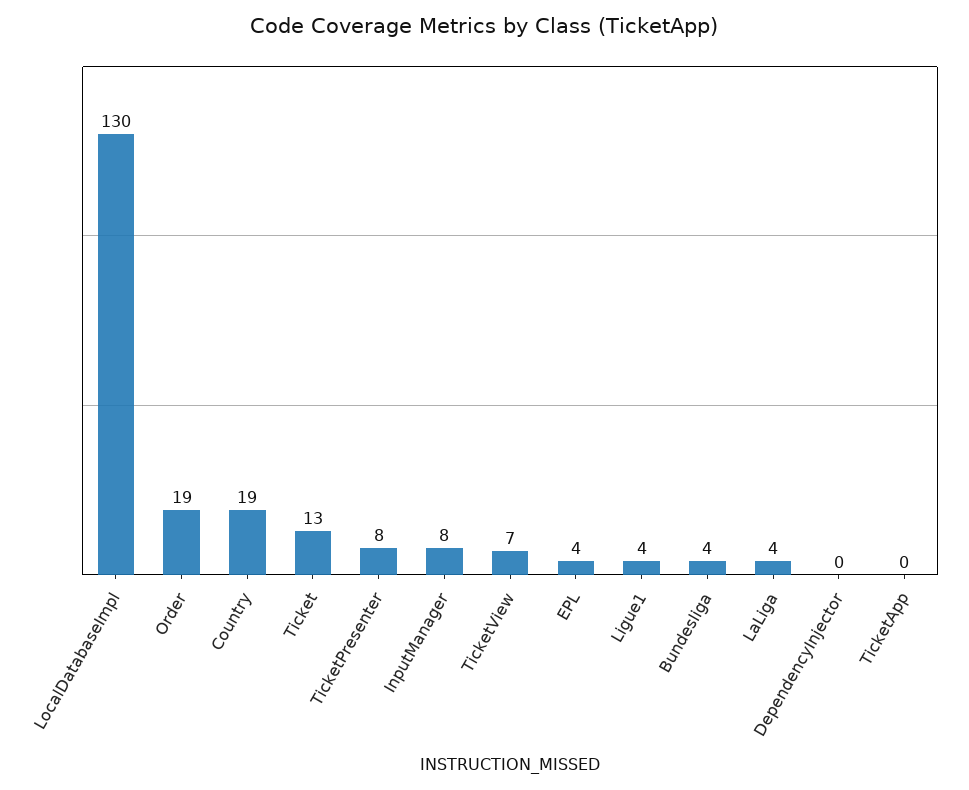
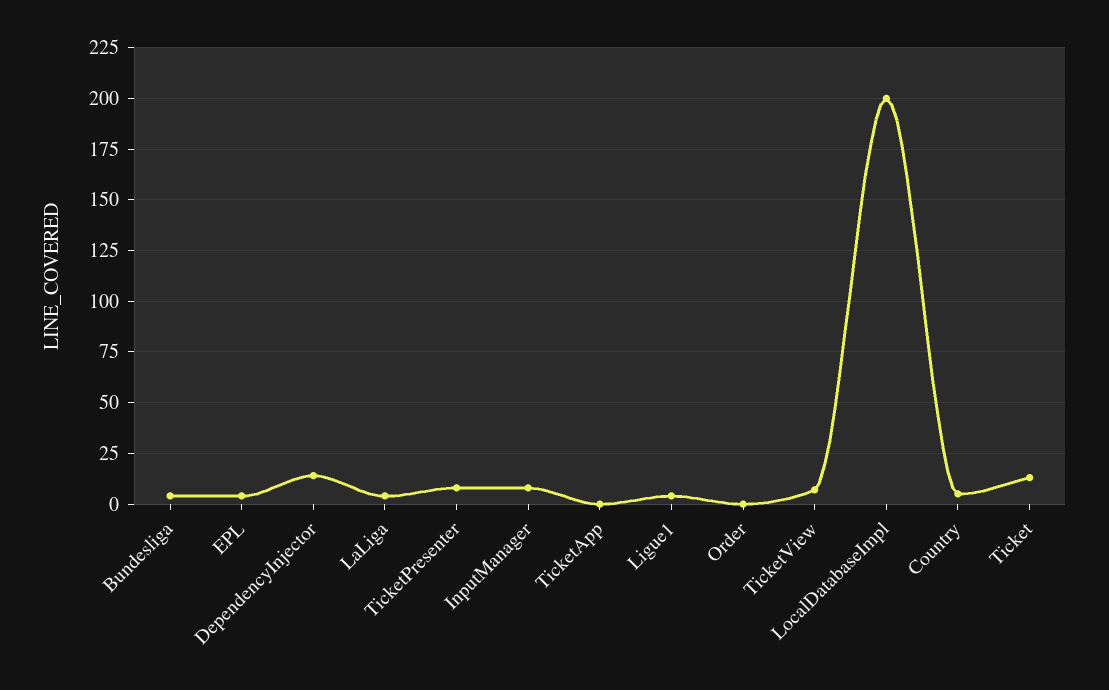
  {
-   "LocalDatabaseImpl": 130,
+   "LocalDatabaseImpl": 200,
-   "Order": 19,
+   "Order": 0,
-   "Country": 19,
+   "Country": 5,
    "Ticket": 13,
    "TicketPresenter": 8,
    "InputManager": 8,
    "TicketView": 7,
    "EPL": 4,
    "Ligue1": 4,
    "Bundesliga": 4,
    "LaLiga": 4,
-   "DependencyInjector": 0,
+   "DependencyInjector": 15,
    "TicketApp": 0
  }

